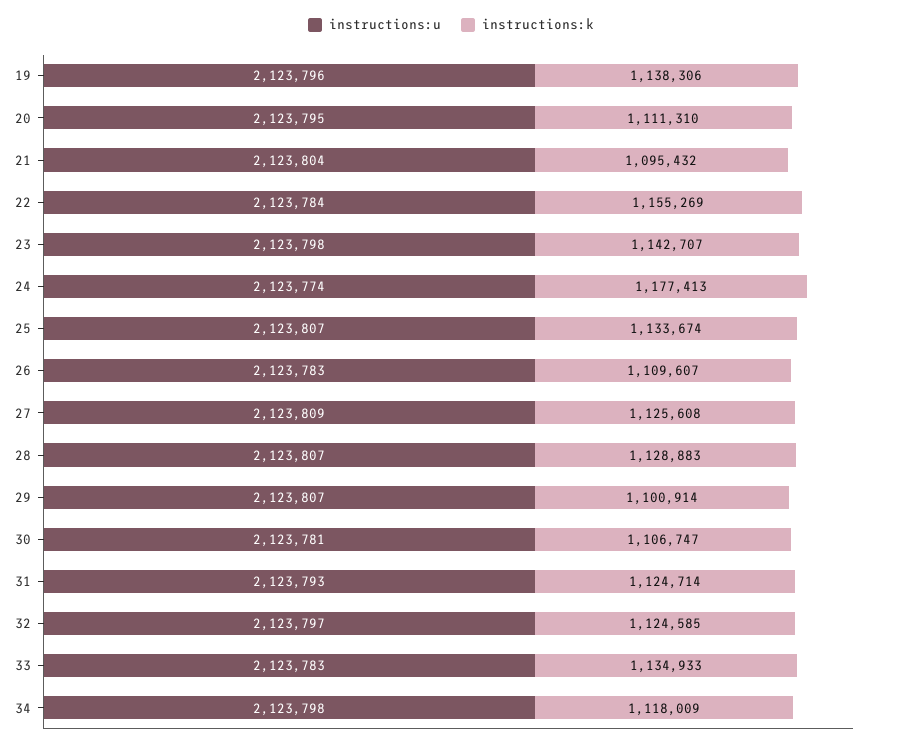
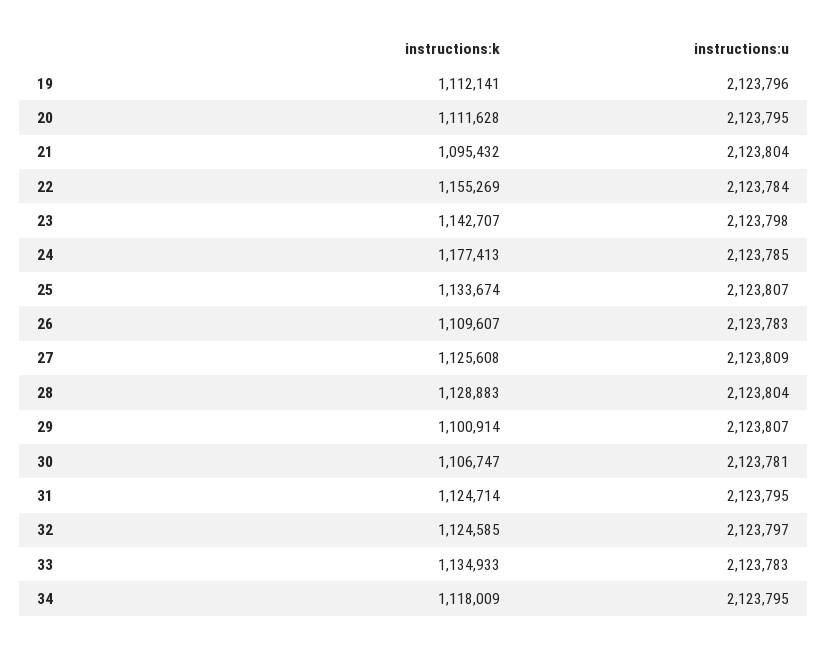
  {
    "instructions:u": {
      "19": 2123796,
      "20": 2123795,
      "21": 2123804,
      "22": 2123784,
      "23": 2123798,
-     "24": 2123774,
+     "24": 2123785,
      "25": 2123807,
      "26": 2123783,
      "27": 2123809,
-     "28": 2123807,
+     "28": 2123804,
      "29": 2123807,
      "30": 2123781,
-     "31": 2123793,
+     "31": 2123795,
      "32": 2123797,
      "33": 2123783,
-     "34": 2123798
+     "34": 2123795
    },
    "instructions:k": {
-     "19": 1138306,
+     "19": 1112141,
-     "20": 1111310,
+     "20": 1111628,
      "21": 1095432,
      "22": 1155269,
      "23": 1142707,
      "24": 1177413,
      "25": 1133674,
      "26": 1109607,
      "27": 1125608,
      "28": 1128883,
      "29": 1100914,
      "30": 1106747,
      "31": 1124714,
      "32": 1124585,
      "33": 1134933,
      "34": 1118009
    }
  }

